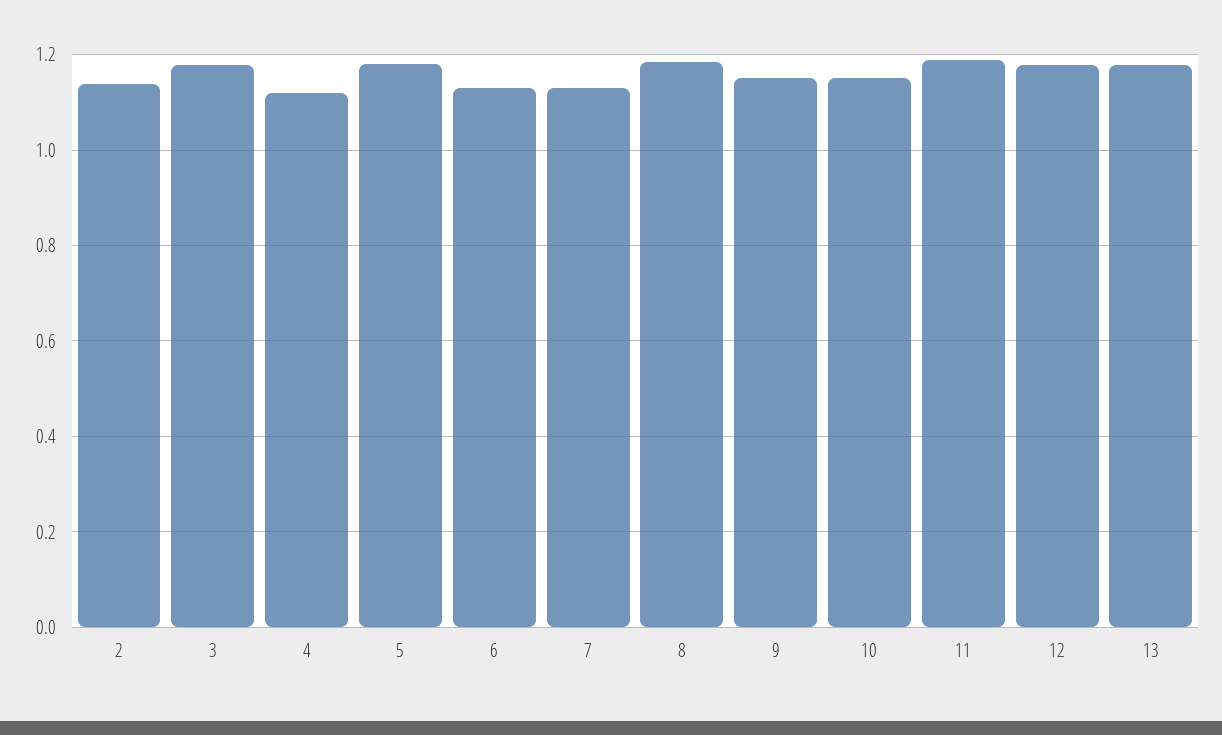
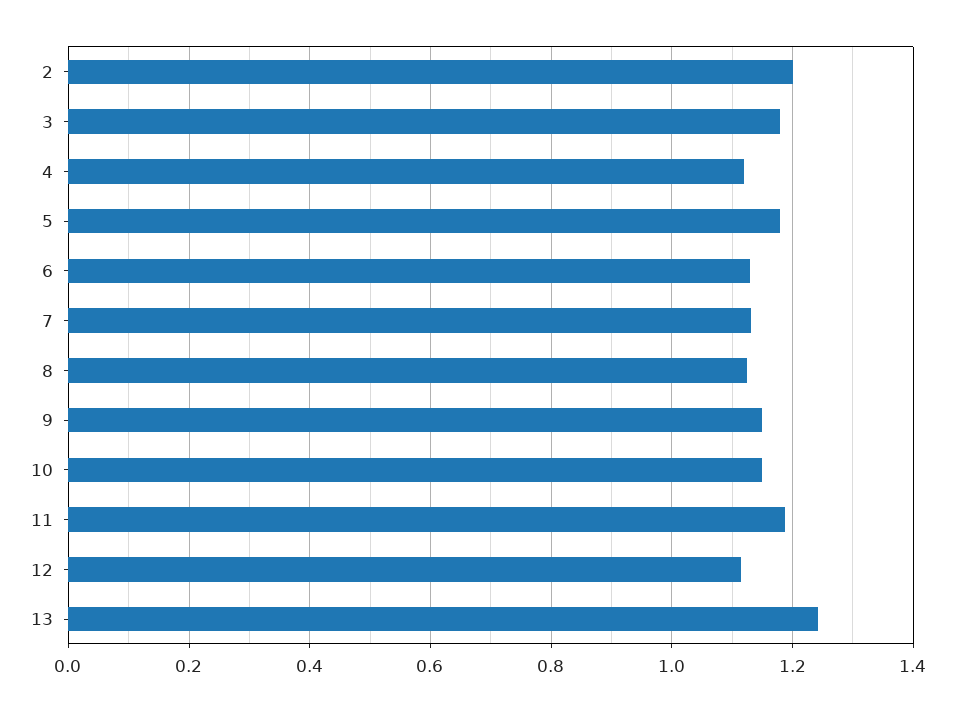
  {
-   "2": 1.14,
+   "2": 1.2,
    "3": 1.18,
    "4": 1.12,
    "5": 1.18,
    "6": 1.14,
    "7": 1.14,
-   "8": 1.18,
+   "8": 1.12,
    "9": 1.16,
    "10": 1.16,
    "11": 1.18,
-   "12": 1.18,
+   "12": 1.12,
-   "13": 1.18
+   "13": 1.24
  }

